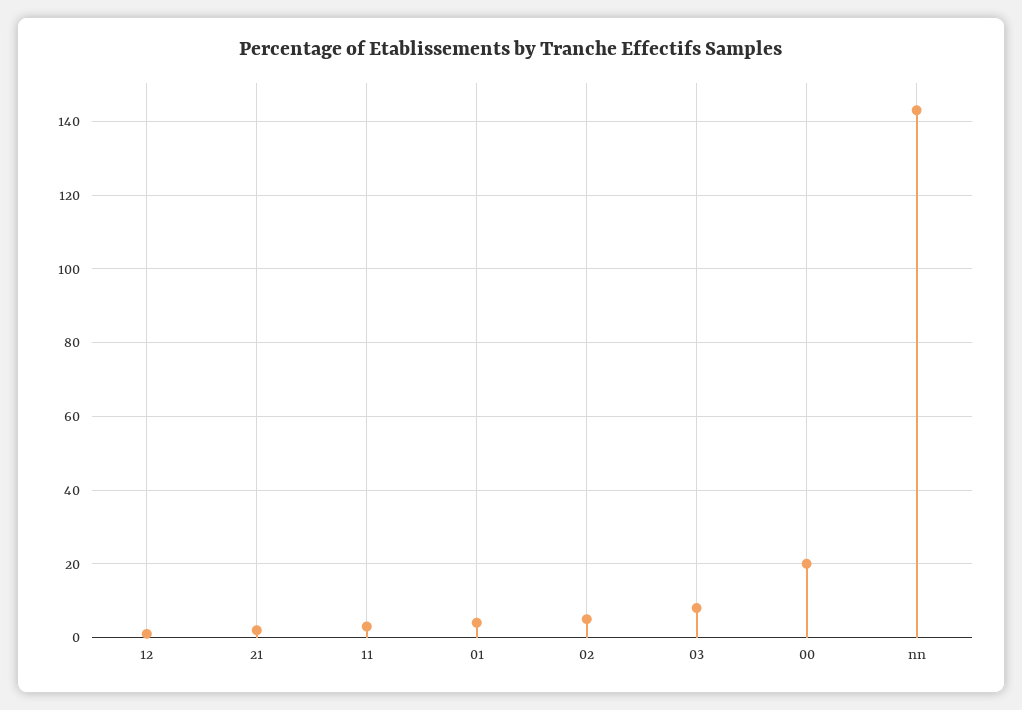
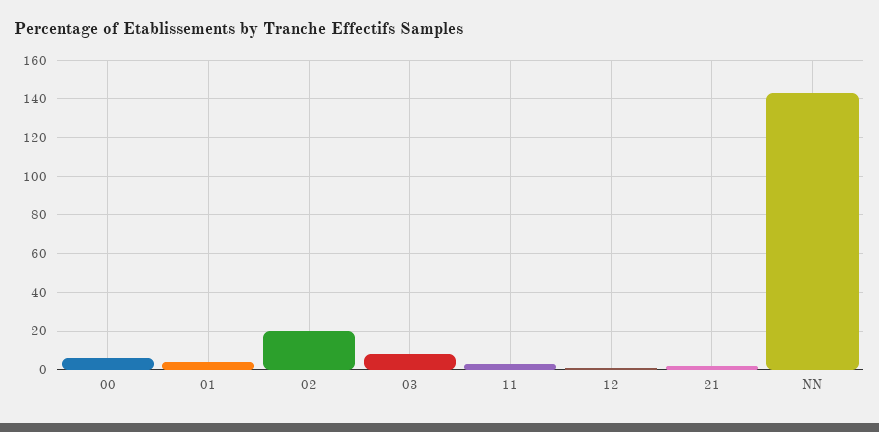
  {
    "12": 0,
    "21": 0,
    "11": 5,
    "01": 5,
-   "02": 5,
+   "02": 20,
    "03": 10,
-   "00": 20,
+   "00": 5,
    "nn": 145
  }

